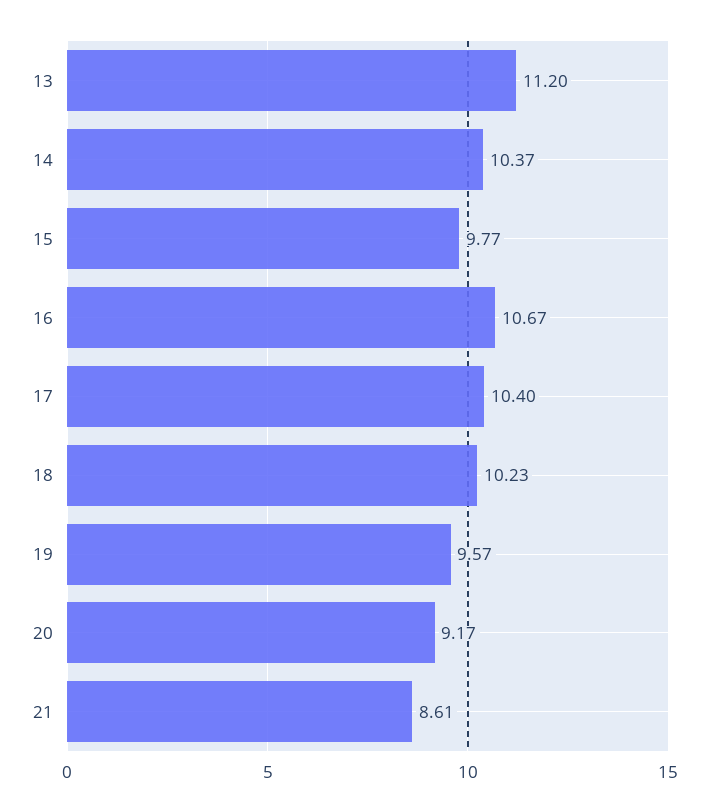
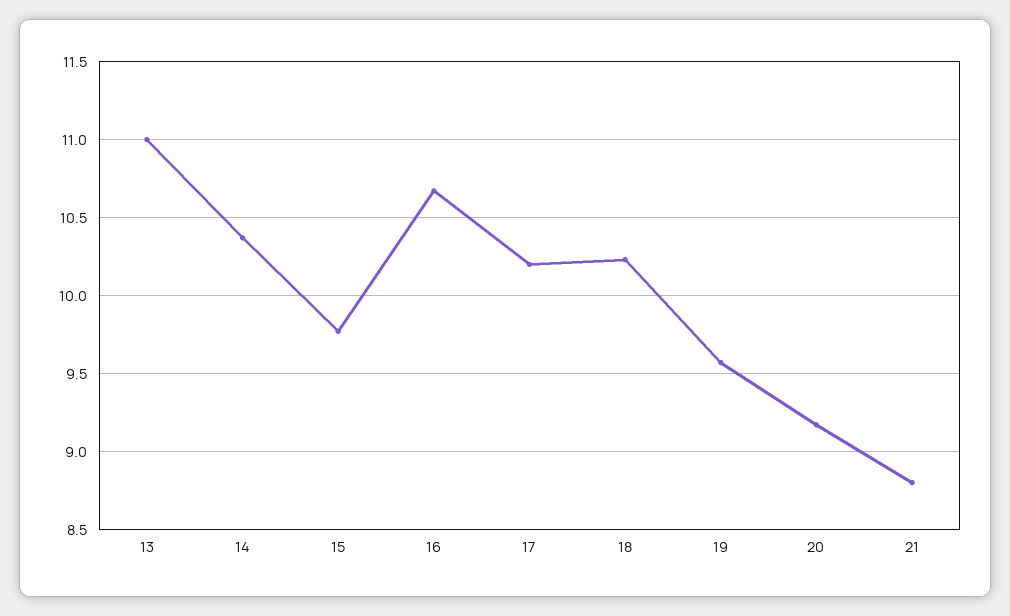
  {
-   "13": 11.2,
+   "13": 11,
    "14": 10.37,
    "15": 9.77,
    "16": 10.67,
-   "17": 10.4,
+   "17": 10.2,
    "18": 10.23,
    "19": 9.57,
    "20": 9.17,
-   "21": 8.61
+   "21": 8.8
  }

